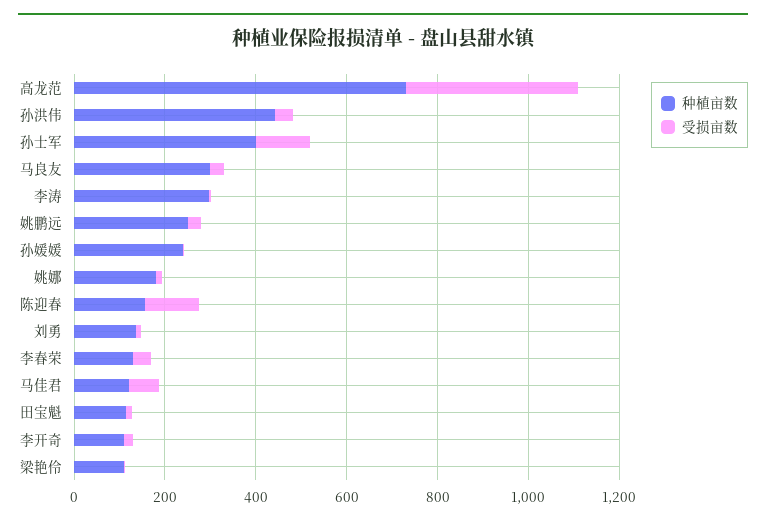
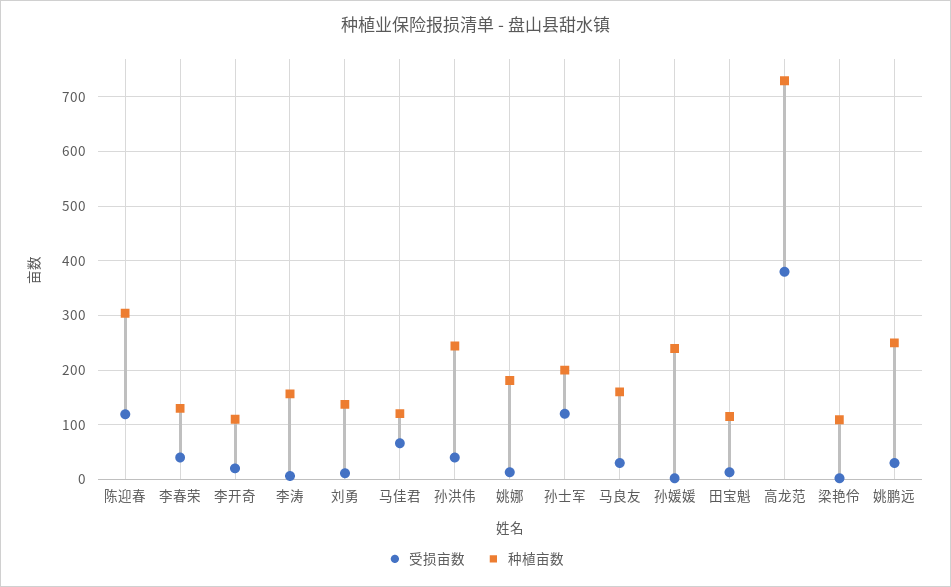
  {
    "种植亩数": {
      "高龙范": 720,
-     "孙洪伟": 450,
+     "孙洪伟": 240,
-     "孙士军": 400,
+     "孙士军": 200,
-     "马良友": 300,
+     "马良友": 160,
-     "李涛": 300,
+     "李涛": 160,
      "姚鹏远": 240,
      "孙媛媛": 240,
      "姚娜": 180,
-     "陈迎春": 150,
+     "陈迎春": 300,
      "刘勇": 140,
      "李春荣": 140,
      "马佳君": 120,
      "田宝魁": 120,
      "李开奇": 120,
      "梁艳伶": 100
    },
    "受损亩数": {
      "高龙范": 380,
      "孙洪伟": 40,
      "孙士军": 120,
      "马良友": 40,
      "李涛": 0,
      "姚鹏远": 40,
      "孙媛媛": 0,
      "姚娜": 20,
      "陈迎春": 120,
      "刘勇": 20,
      "李春荣": 40,
      "马佳君": 60,
      "田宝魁": 20,
      "李开奇": 20,
      "梁艳伶": 0
    }
  }

